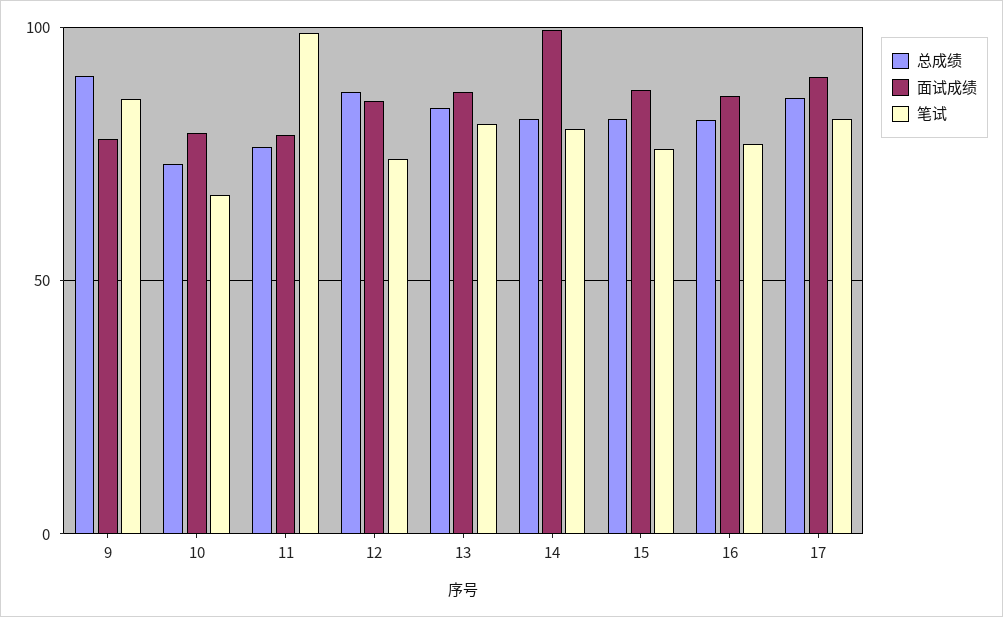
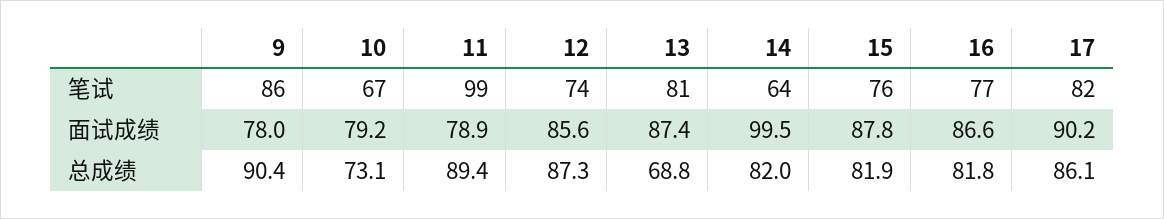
  {
    "总成绩": {
      "9": 90.4,
      "10": 73.1,
-     "11": 75,
+     "11": 89.4,
      "12": 87.3,
-     "13": 85,
+     "13": 68.8,
      "14": 82,
      "15": 81.9,
      "16": 81.8,
      "17": 86.1
    },
    "面试成绩": {
      "9": 78,
      "10": 79.2,
      "11": 78.9,
      "12": 85.6,
      "13": 87.4,
      "14": 99.5,
      "15": 87.8,
      "16": 86.6,
      "17": 90.2
    },
    "笔试": {
      "9": 86,
      "10": 67,
      "11": 99,
      "12": 74,
      "13": 81,
-     "14": 80,
+     "14": 64,
      "15": 76,
      "16": 77,
      "17": 82
    }
  }

